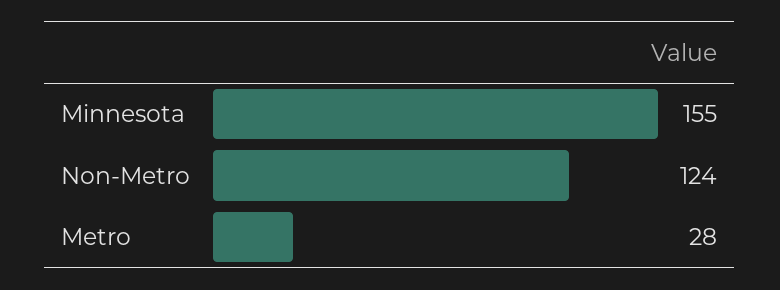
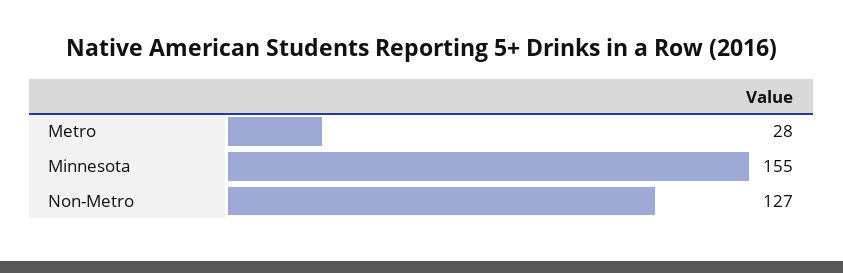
  {
    "Minnesota": 155,
-   "Non-Metro": 124,
+   "Non-Metro": 127,
    "Metro": 28
  }

